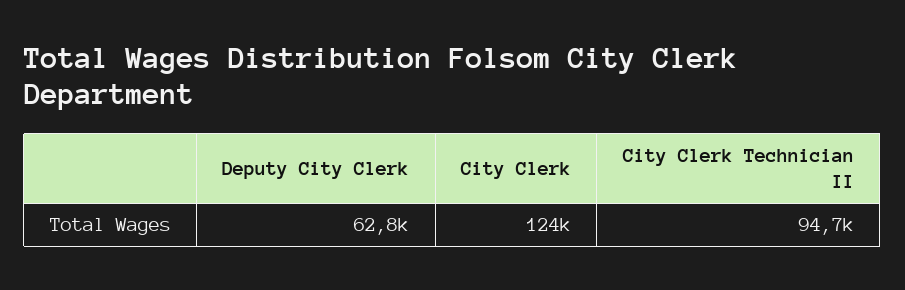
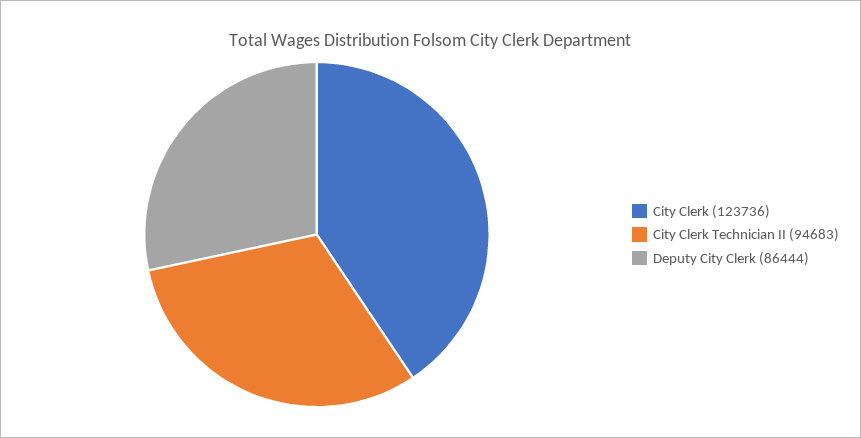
  {
-   "Deputy City Clerk": 62800,
+   "Deputy City Clerk": 86444,
    "City Clerk": 123736,
    "City Clerk Technician II": 94683
  }

